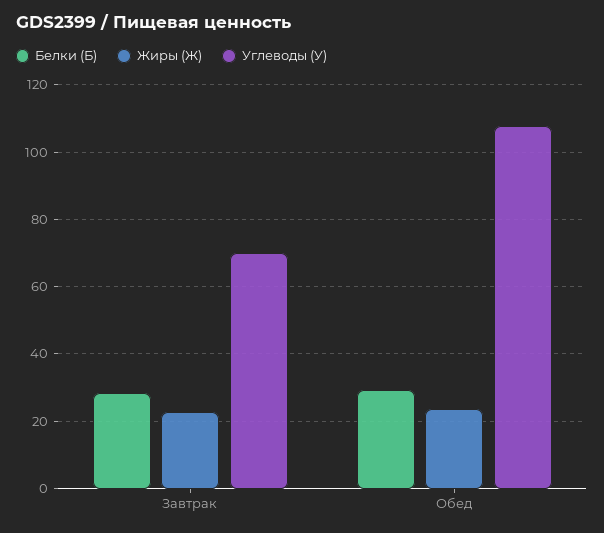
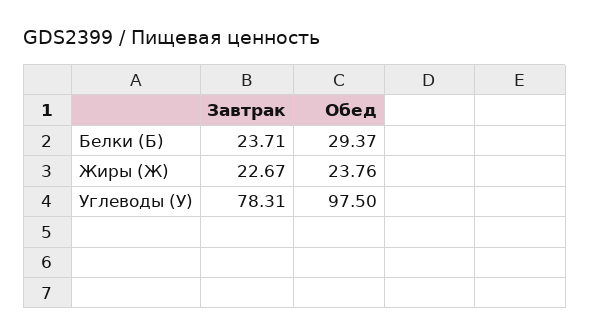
  {
    "Белки (Б)": {
-     "Завтрак": 28,
+     "Завтрак": 23.71,
      "Обед": 29.37
    },
    "Жиры (Ж)": {
      "Завтрак": 22.67,
      "Обед": 23.76
    },
    "Углеводы (У)": {
-     "Завтрак": 70,
+     "Завтрак": 78.31,
-     "Обед": 108
+     "Обед": 97.5
    }
  }

